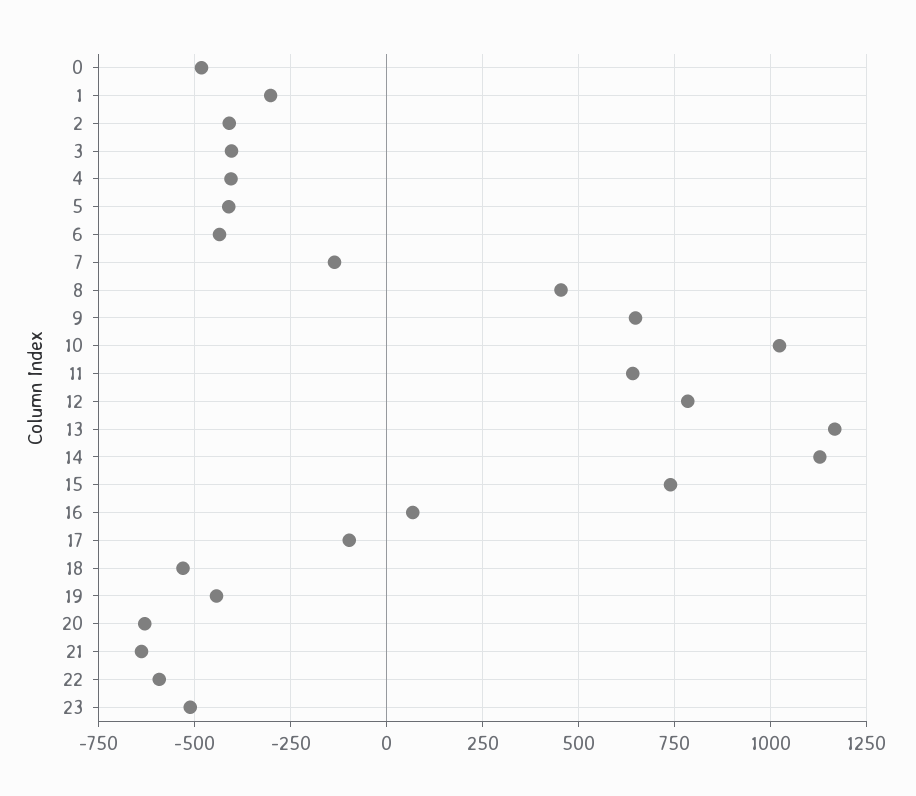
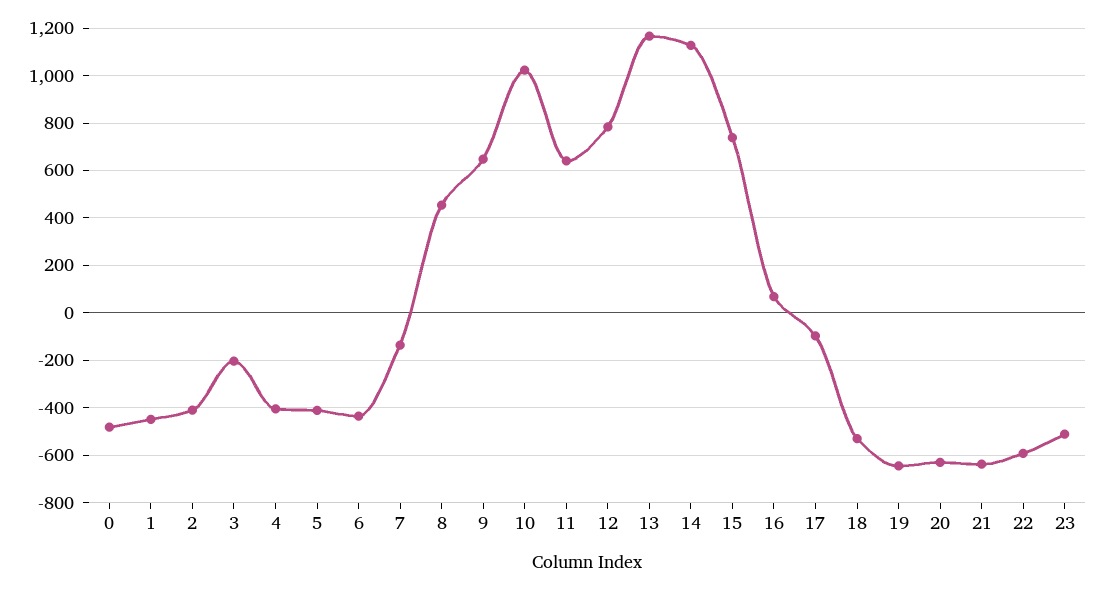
  {
    "0": -475,
-   "1": -300,
+   "1": -450,
    "2": -400,
-   "3": -400,
+   "3": -200,
    "4": -400,
    "5": -400,
    "6": -425,
    "7": -125,
    "8": 450,
    "9": 650,
    "10": 1025,
    "11": 650,
    "12": 775,
    "13": 1175,
    "14": 1125,
    "15": 750,
    "16": 75,
    "17": -100,
    "18": -525,
-   "19": -450,
+   "19": -650,
    "20": -625,
    "21": -650,
    "22": -600,
    "23": -500
  }

